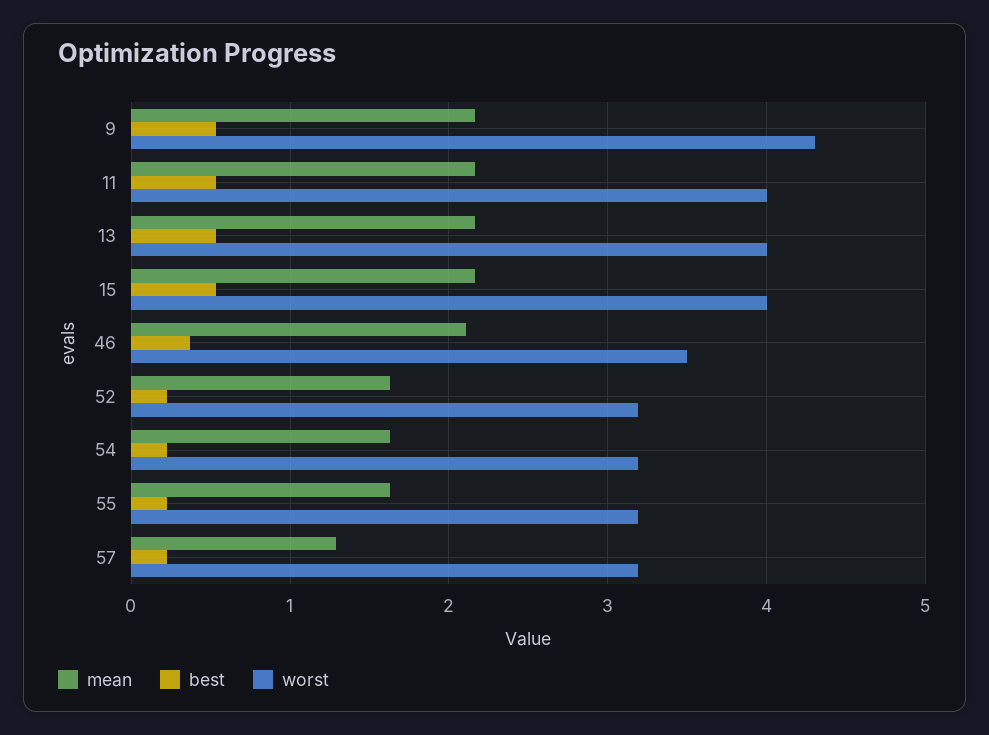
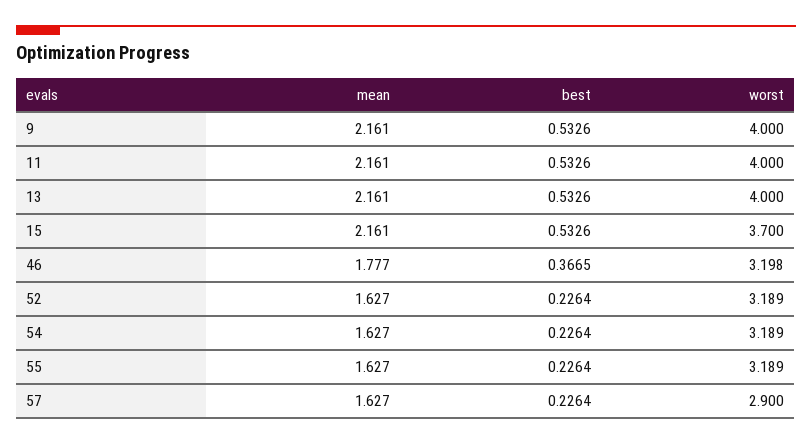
  {
    "mean": {
      "9": 2.161,
      "11": 2.161,
      "13": 2.161,
      "15": 2.161,
-     "46": 2.1,
+     "46": 1.777,
      "52": 1.627,
      "54": 1.627,
      "55": 1.627,
-     "57": 1.3
+     "57": 1.627
    },
    "best": {
      "9": 0.5326,
      "11": 0.5326,
      "13": 0.5326,
      "15": 0.5326,
      "46": 0.3665,
      "52": 0.2264,
      "54": 0.2264,
      "55": 0.2264,
      "57": 0.2264
    },
    "worst": {
-     "9": 4.3,
+     "9": 4,
      "11": 4,
      "13": 4,
-     "15": 4,
+     "15": 3.7,
-     "46": 3.5,
+     "46": 3.198,
      "52": 3.189,
      "54": 3.189,
      "55": 3.189,
-     "57": 3.2
+     "57": 2.9
    }
  }

